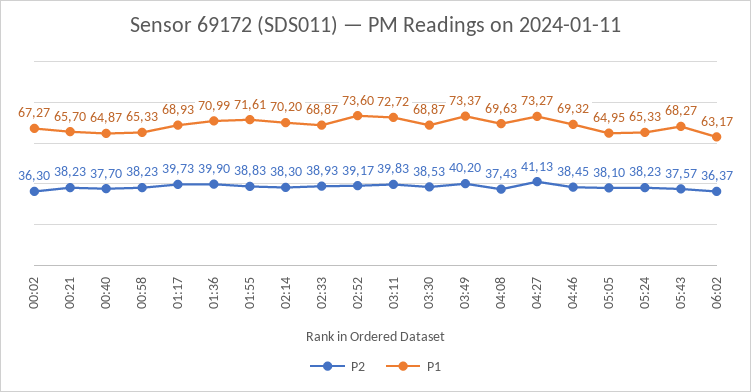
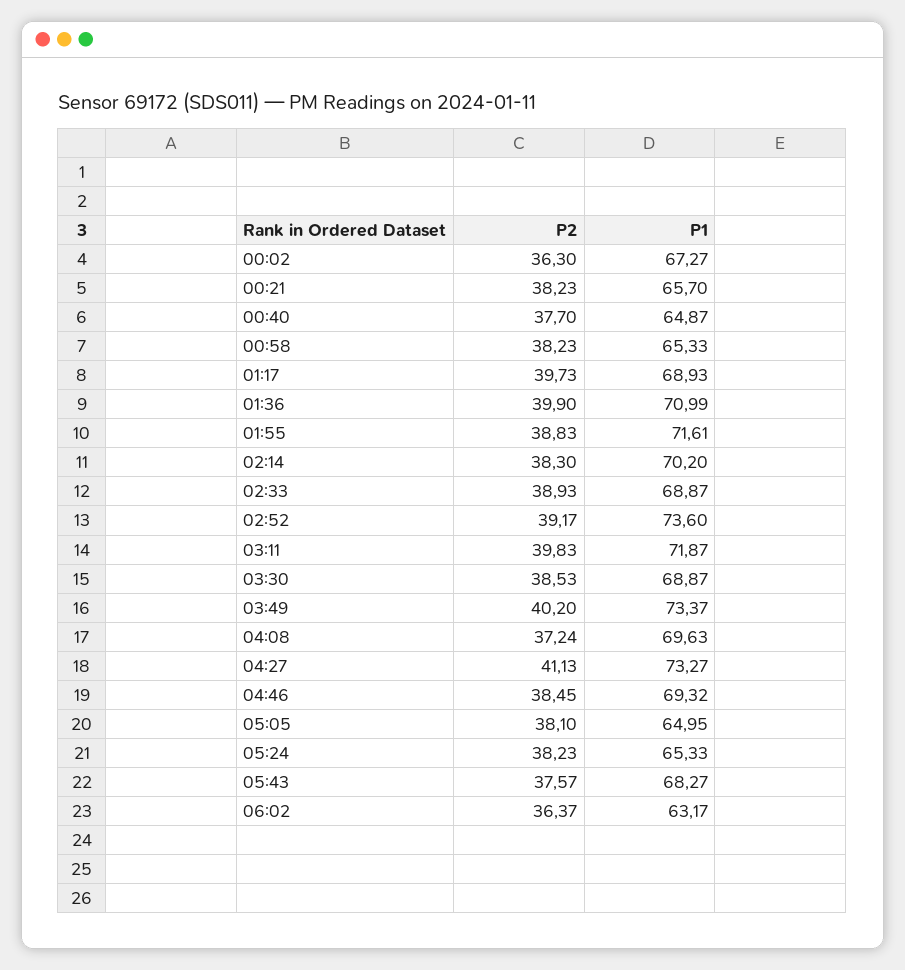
  {
    "P2": {
      "00:02": 36.3,
      "00:21": 38.23,
      "00:40": 37.7,
      "00:58": 38.23,
      "01:17": 39.73,
      "01:36": 39.9,
      "01:55": 38.83,
      "02:14": 38.3,
      "02:33": 38.93,
      "02:52": 39.17,
      "03:11": 39.83,
      "03:30": 38.53,
      "03:49": 40.2,
-     "04:08": 37.43,
+     "04:08": 37.24,
      "04:27": 41.13,
      "04:46": 38.45,
      "05:05": 38.1,
      "05:24": 38.23,
      "05:43": 37.57,
      "06:02": 36.37
    },
    "P1": {
      "00:02": 67.27,
      "00:21": 65.7,
      "00:40": 64.87,
      "00:58": 65.33,
      "01:17": 68.93,
      "01:36": 70.99,
      "01:55": 71.61,
      "02:14": 70.2,
      "02:33": 68.87,
      "02:52": 73.6,
-     "03:11": 72.72,
+     "03:11": 71.87,
      "03:30": 68.87,
      "03:49": 73.37,
      "04:08": 69.63,
      "04:27": 73.27,
      "04:46": 69.32,
      "05:05": 64.95,
      "05:24": 65.33,
      "05:43": 68.27,
      "06:02": 63.17
    }
  }

